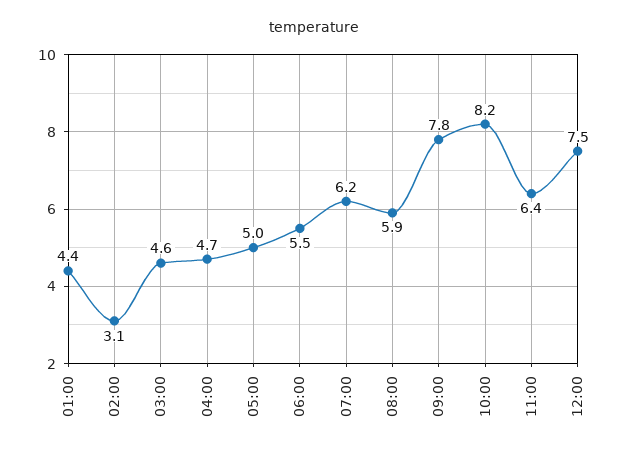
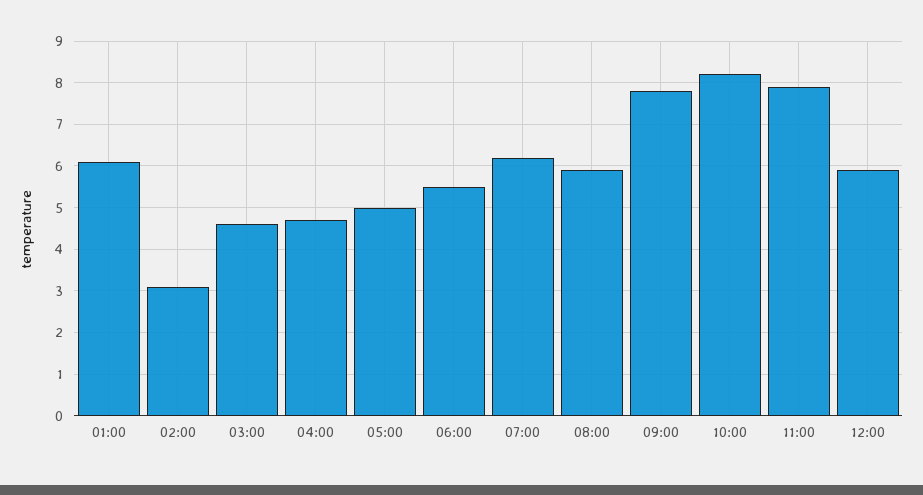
  {
-   "01:00": 4.4,
+   "01:00": 6,
    "02:00": 3.1,
    "03:00": 4.6,
    "04:00": 4.7,
    "05:00": 5,
    "06:00": 5.5,
    "07:00": 6.2,
    "08:00": 5.9,
    "09:00": 7.8,
    "10:00": 8.2,
-   "11:00": 6.4,
+   "11:00": 8,
-   "12:00": 7.5
+   "12:00": 6
  }

